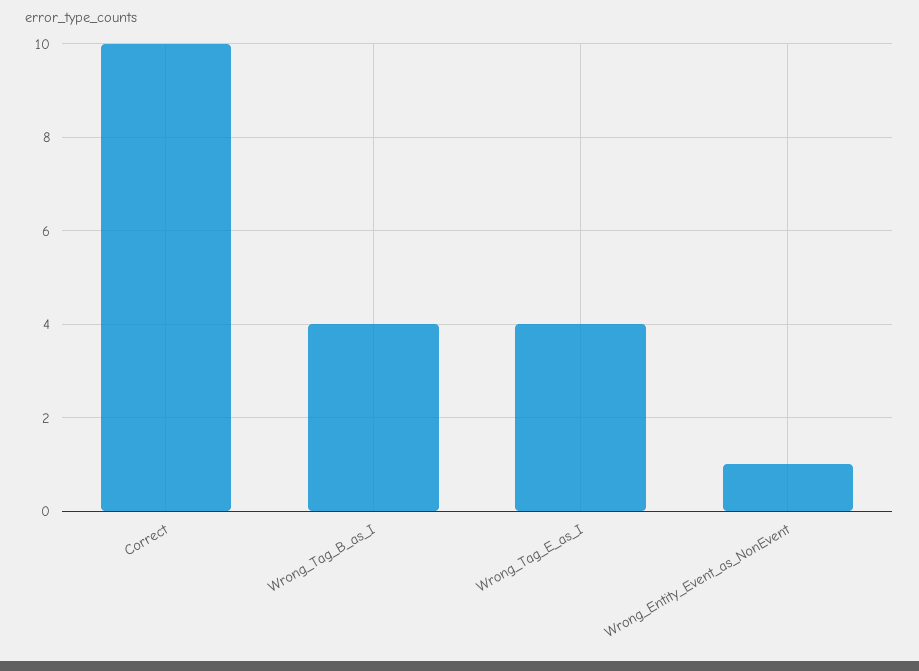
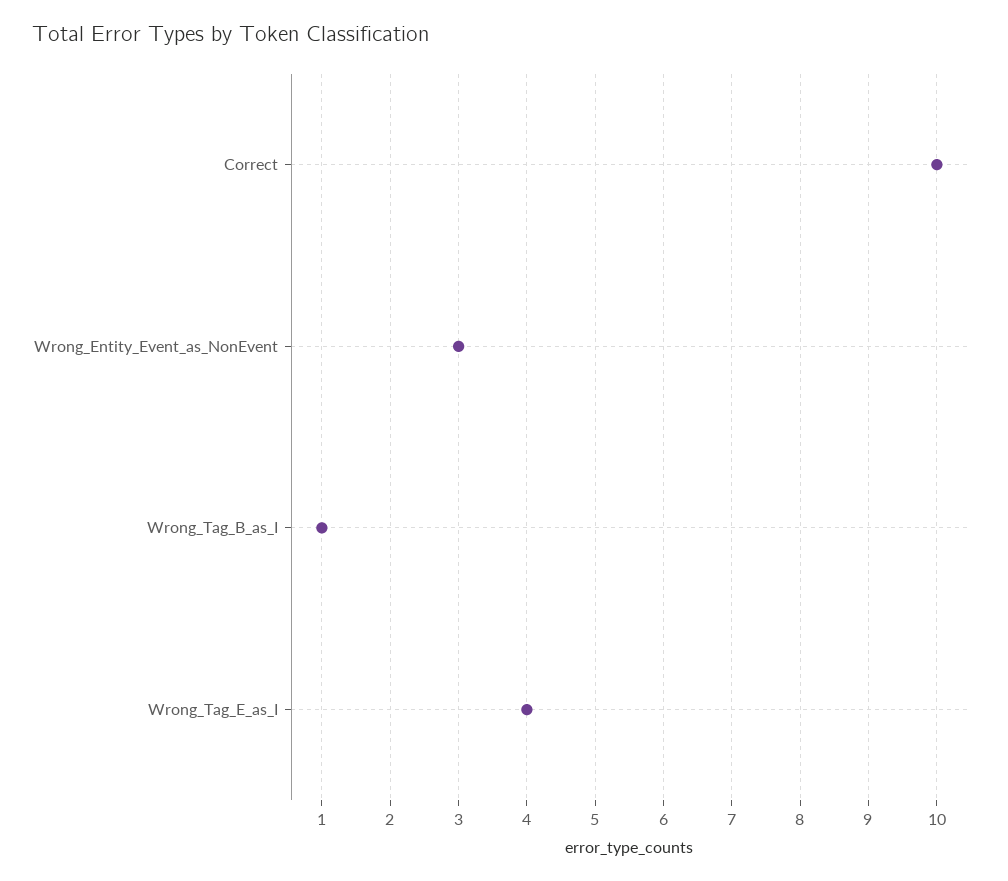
  {
    "Correct": 10,
-   "Wrong_Tag_B_as_I": 4,
+   "Wrong_Tag_B_as_I": 1,
    "Wrong_Tag_E_as_I": 4,
-   "Wrong_Entity_Event_as_NonEvent": 1
+   "Wrong_Entity_Event_as_NonEvent": 3
  }

